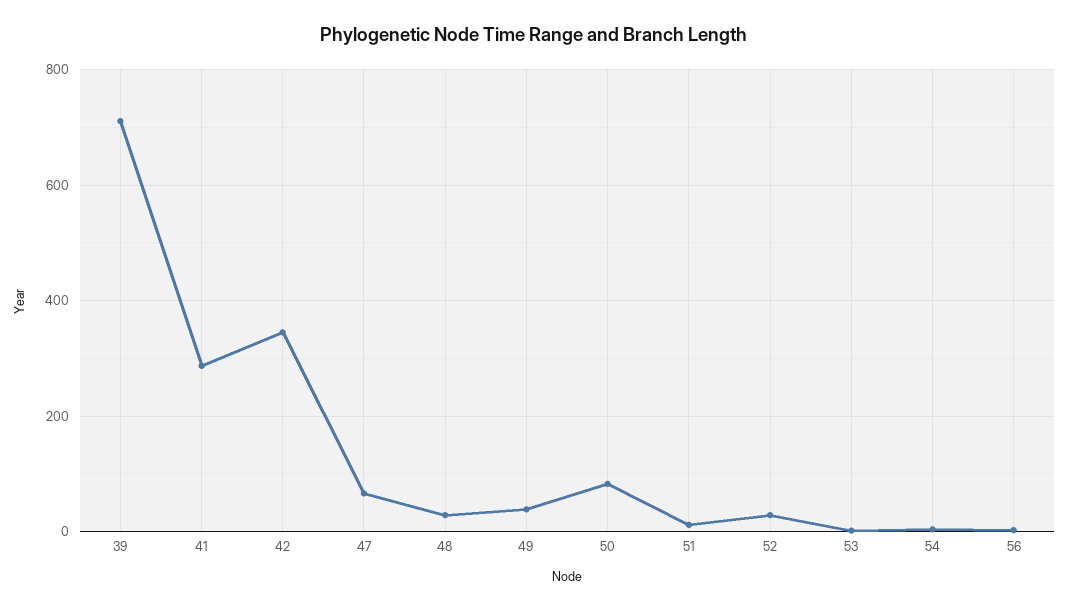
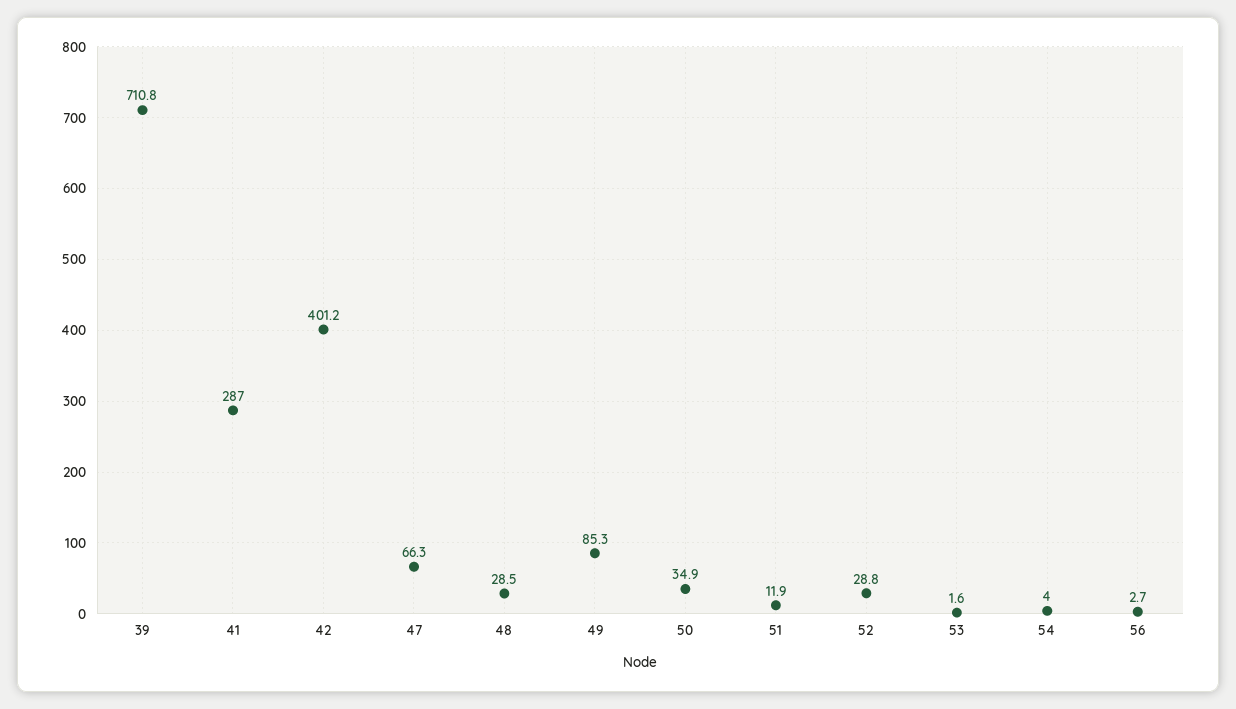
  {
    "39": 710.8,
    "41": 287,
-   "42": 340,
+   "42": 401.2,
    "47": 66.3,
    "48": 28.5,
-   "49": 40,
+   "49": 85.3,
-   "50": 80,
+   "50": 34.9,
    "51": 11.9,
    "52": 28.8,
    "53": 1.6,
    "54": 4,
    "56": 2.7
  }

